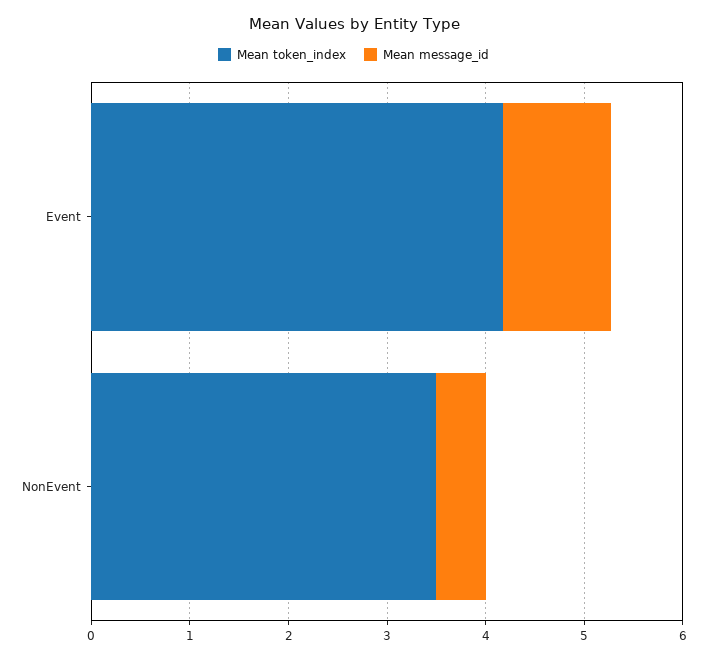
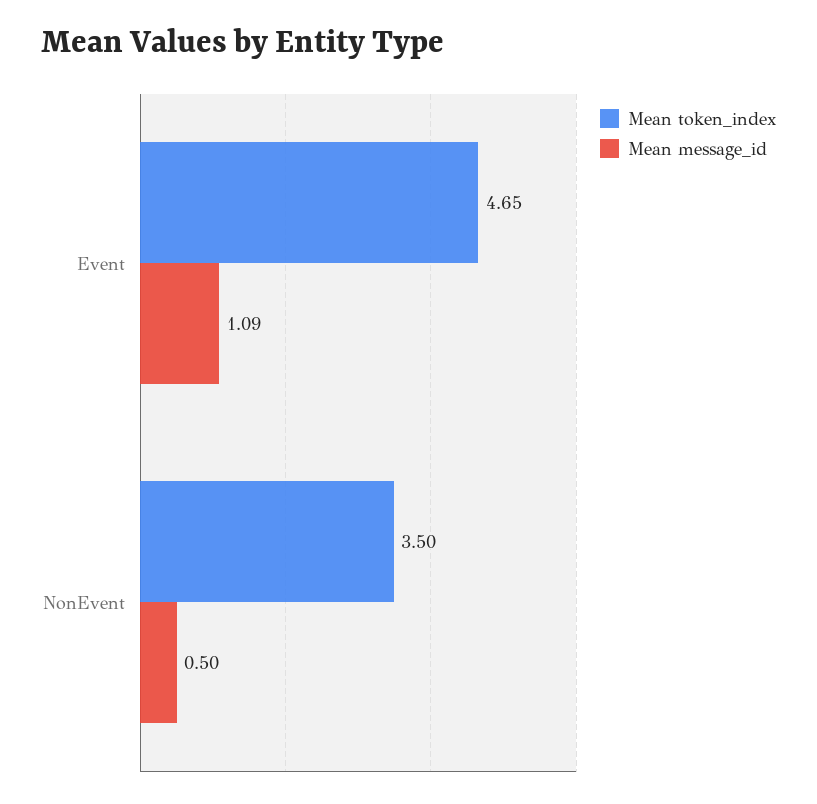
  {
    "Mean token_index": {
-     "Event": 4.2,
+     "Event": 4.65,
      "NonEvent": 3.5
    },
    "Mean message_id": {
      "Event": 1.09,
      "NonEvent": 0.5
    }
  }

